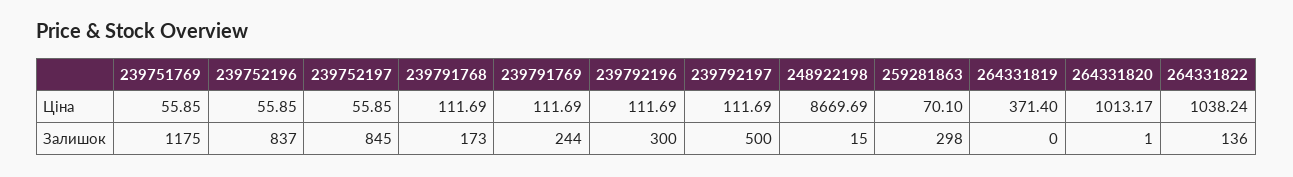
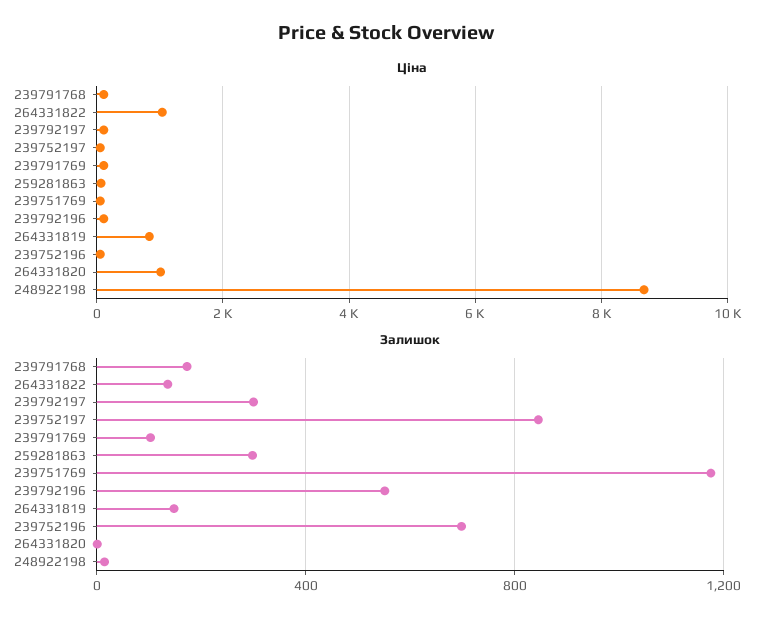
  {
    "Ціна": {
      "239751769": 55.85,
      "239752196": 55.85,
      "239752197": 55.85,
      "239791768": 111.69,
      "239791769": 111.69,
      "239792196": 111.69,
      "239792197": 111.69,
      "248922198": 8669.69,
      "259281863": 70.1,
-     "264331819": 371.4,
+     "264331819": 800,
      "264331820": 1013.17,
      "264331822": 1038.24
    },
    "Залишок": {
      "239751769": 1175,
-     "239752196": 837,
+     "239752196": 700,
      "239752197": 845,
      "239791768": 173,
-     "239791769": 244,
+     "239791769": 100,
-     "239792196": 300,
+     "239792196": 550,
-     "239792197": 500,
+     "239792197": 300,
      "248922198": 15,
      "259281863": 298,
-     "264331819": 0,
+     "264331819": 150,
      "264331820": 1,
      "264331822": 136
    }
  }

